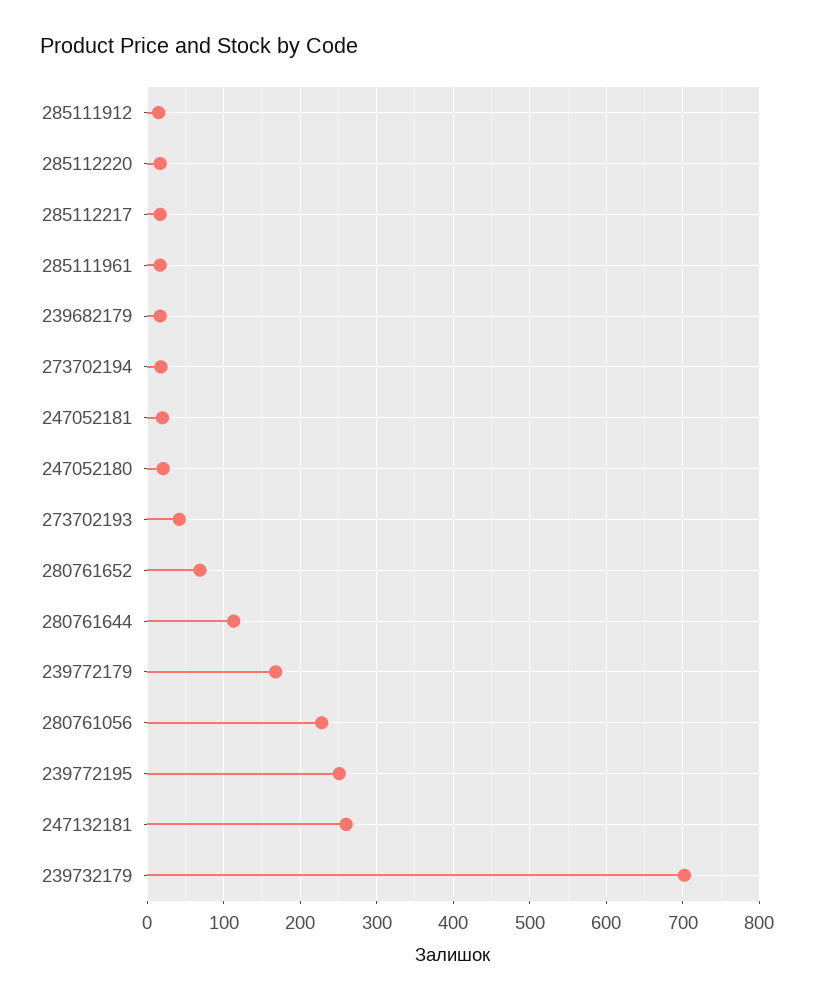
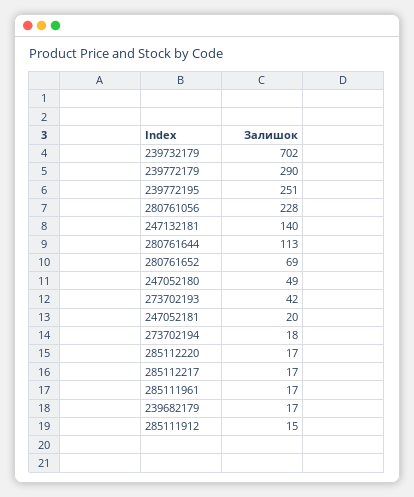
  {
    "285111912": 15,
    "285112220": 17,
    "285112217": 17,
    "285111961": 17,
    "239682179": 17,
    "273702194": 18,
    "247052181": 20,
-   "247052180": 20,
+   "247052180": 49,
    "273702193": 42,
    "280761652": 69,
    "280761644": 113,
-   "239772179": 170,
+   "239772179": 290,
    "280761056": 228,
    "239772195": 251,
-   "247132181": 260,
+   "247132181": 140,
    "239732179": 702
  }

